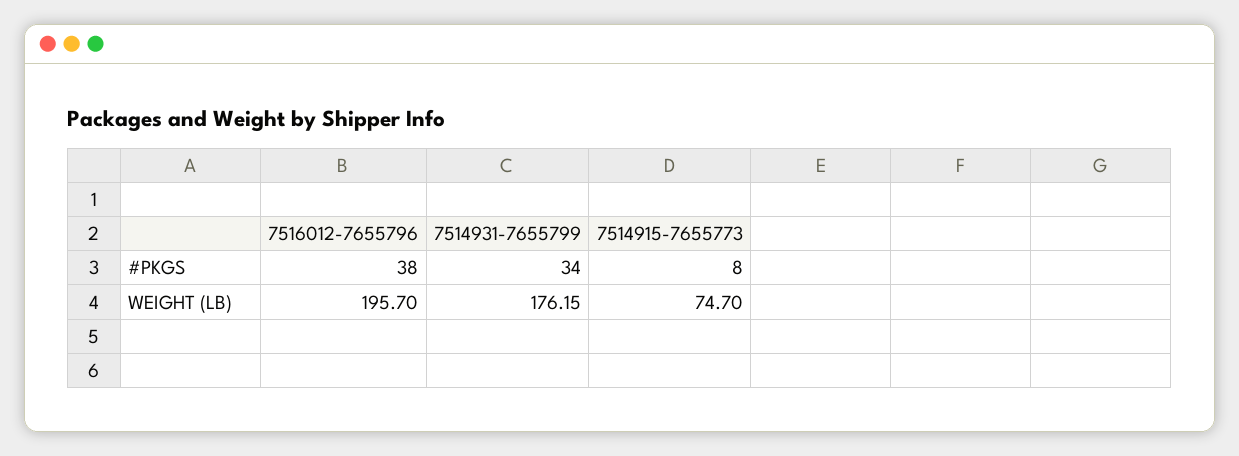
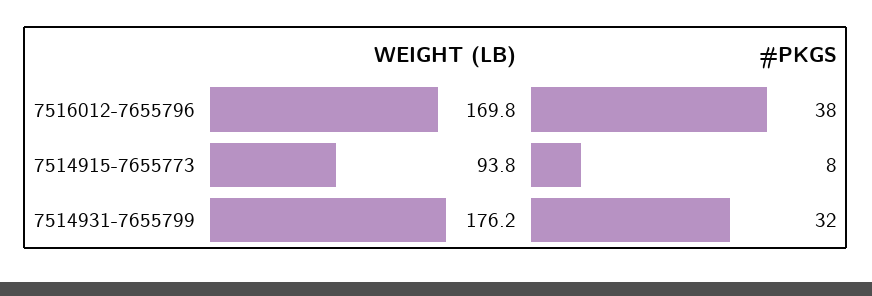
  {
    "7516012-7655796": {
      "#PKGS": 38,
-     "WEIGHT (LB)": 195.7
+     "WEIGHT (LB)": 169.8
    },
    "7514931-7655799": {
-     "#PKGS": 34,
+     "#PKGS": 32,
      "WEIGHT (LB)": 176.15
    },
    "7514915-7655773": {
      "#PKGS": 8,
-     "WEIGHT (LB)": 74.7
+     "WEIGHT (LB)": 93.8
    }
  }

